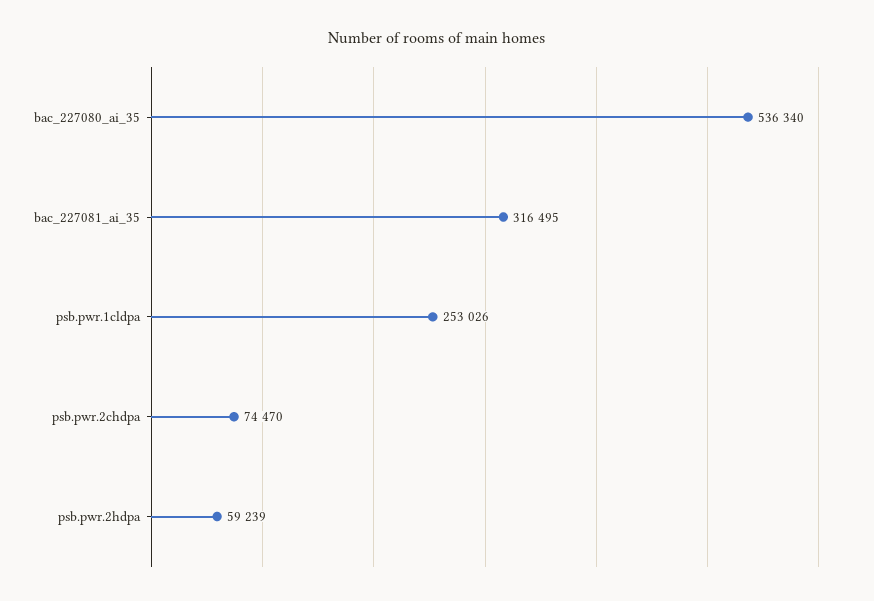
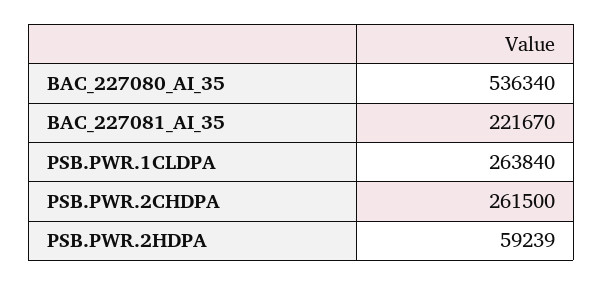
  {
    "bac_227080_ai_35": 536340,
-   "bac_227081_ai_35": 316495,
+   "bac_227081_ai_35": 221670,
-   "psb.pwr.1cldpa": 253026,
+   "psb.pwr.1cldpa": 263840,
-   "psb.pwr.2chdpa": 74470,
+   "psb.pwr.2chdpa": 261500,
    "psb.pwr.2hdpa": 59239
  }

